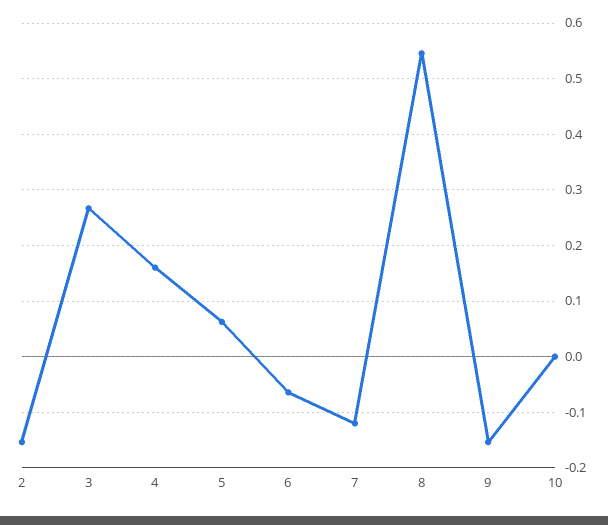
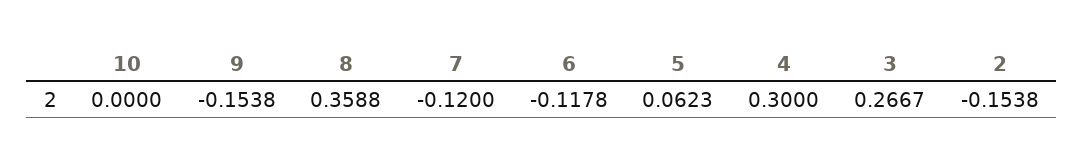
  {
    "2": -0.1538,
    "3": 0.2667,
-   "4": 0.16,
+   "4": 0.3,
    "5": 0.0623,
-   "6": -0.06,
+   "6": -0.1178,
    "7": -0.12,
-   "8": 0.54,
+   "8": 0.3588,
    "9": -0.1538,
    "10": 0
  }

